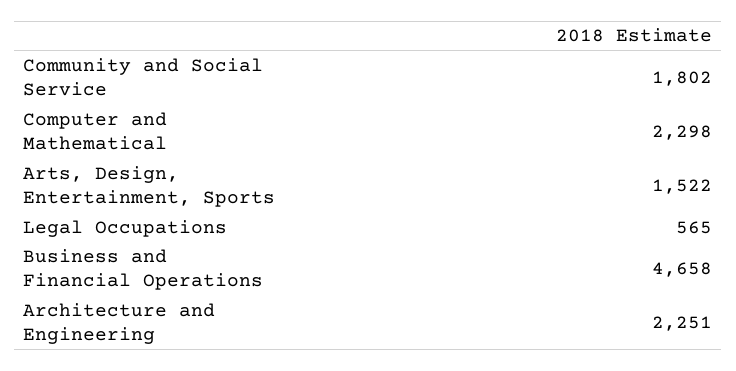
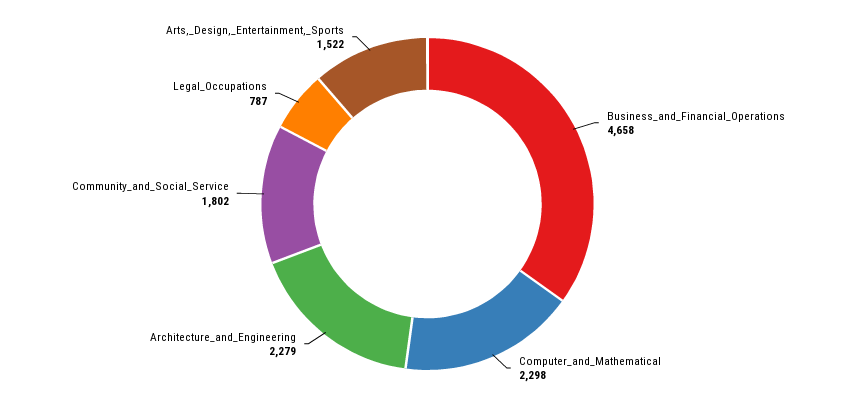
  {
    "Community and Social Service": 1802,
    "Computer and Mathematical": 2298,
    "Arts, Design, Entertainment, Sports": 1522,
-   "Legal Occupations": 565,
+   "Legal Occupations": 787,
    "Business and Financial Operations": 4658,
-   "Architecture and Engineering": 2251
+   "Architecture and Engineering": 2279
  }

